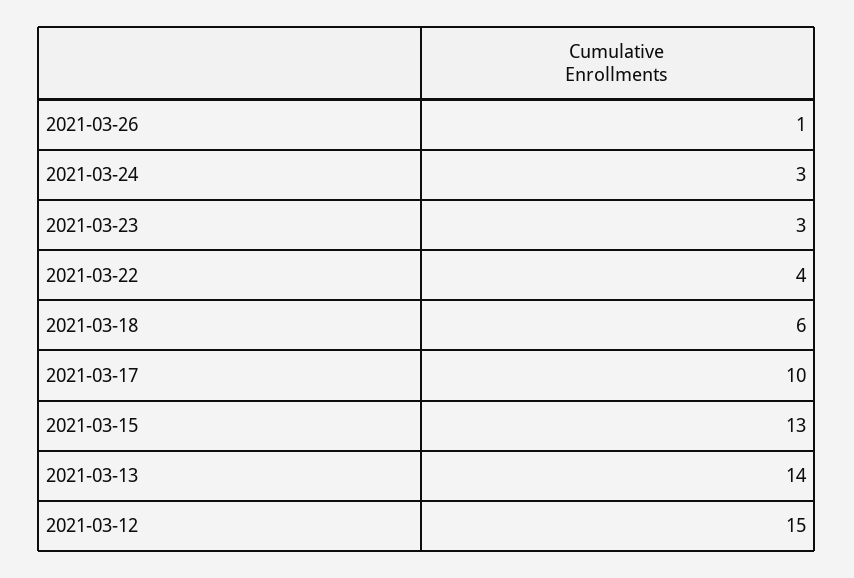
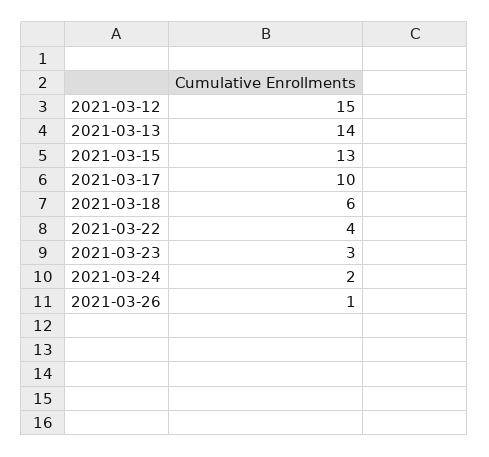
  {
    "2021-03-26": 1,
-   "2021-03-24": 3,
+   "2021-03-24": 2,
    "2021-03-23": 3,
    "2021-03-22": 4,
    "2021-03-18": 6,
    "2021-03-17": 10,
    "2021-03-15": 13,
    "2021-03-13": 14,
    "2021-03-12": 15
  }

